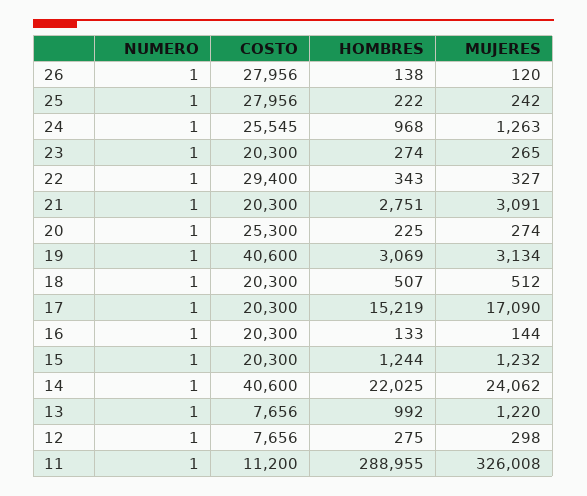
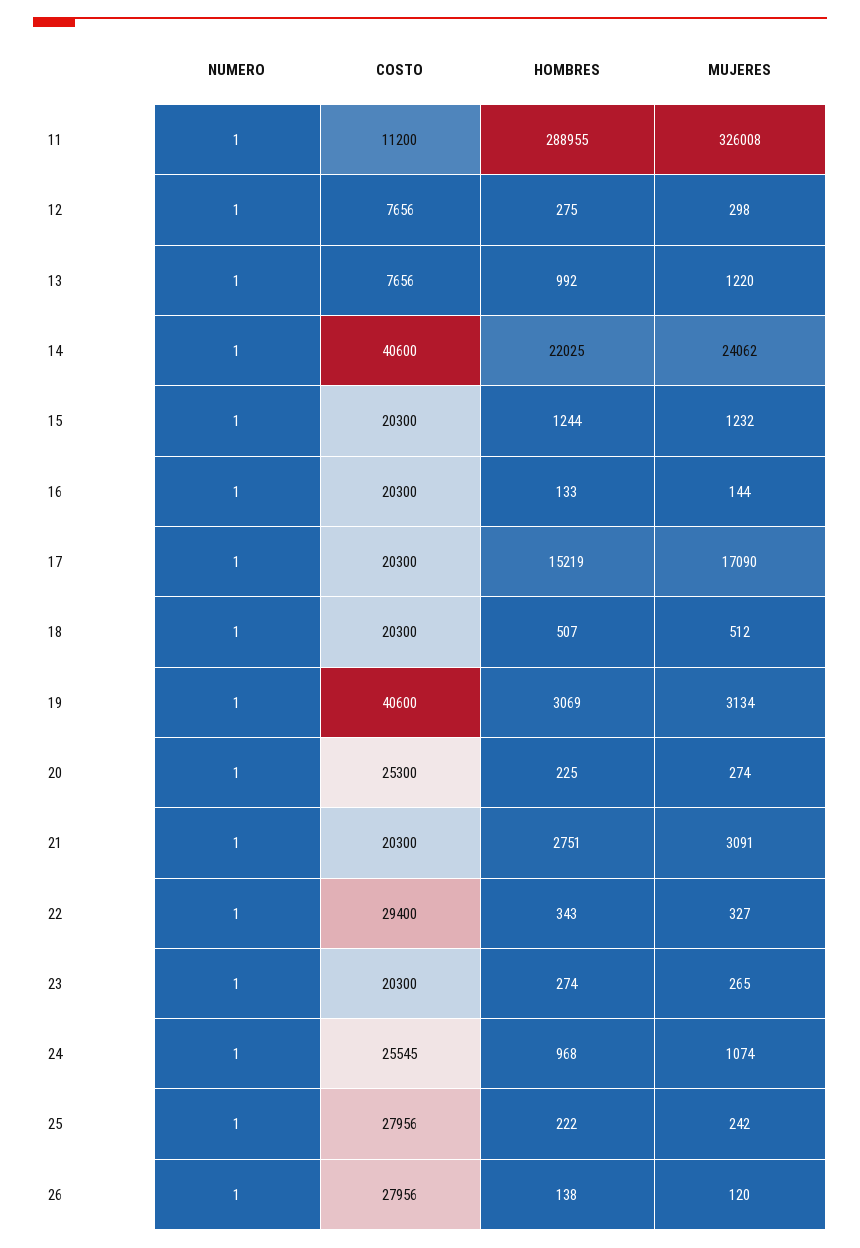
  {
    "NUMERO": {
      "26": 1,
      "25": 1,
      "24": 1,
      "23": 1,
      "22": 1,
      "21": 1,
      "20": 1,
      "19": 1,
      "18": 1,
      "17": 1,
      "16": 1,
      "15": 1,
      "14": 1,
      "13": 1,
      "12": 1,
      "11": 1
    },
    "COSTO": {
      "26": 27956,
      "25": 27956,
      "24": 25545,
      "23": 20300,
      "22": 29400,
      "21": 20300,
      "20": 25300,
      "19": 40600,
      "18": 20300,
      "17": 20300,
      "16": 20300,
      "15": 20300,
      "14": 40600,
      "13": 7656,
      "12": 7656,
      "11": 11200
    },
    "HOMBRES": {
      "26": 138,
      "25": 222,
      "24": 968,
      "23": 274,
      "22": 343,
      "21": 2751,
      "20": 225,
      "19": 3069,
      "18": 507,
      "17": 15219,
      "16": 133,
      "15": 1244,
      "14": 22025,
      "13": 992,
      "12": 275,
      "11": 288955
    },
    "MUJERES": {
      "26": 120,
      "25": 242,
-     "24": 1263,
+     "24": 1074,
      "23": 265,
      "22": 327,
      "21": 3091,
      "20": 274,
      "19": 3134,
      "18": 512,
      "17": 17090,
      "16": 144,
      "15": 1232,
      "14": 24062,
      "13": 1220,
      "12": 298,
      "11": 326008
    }
  }

